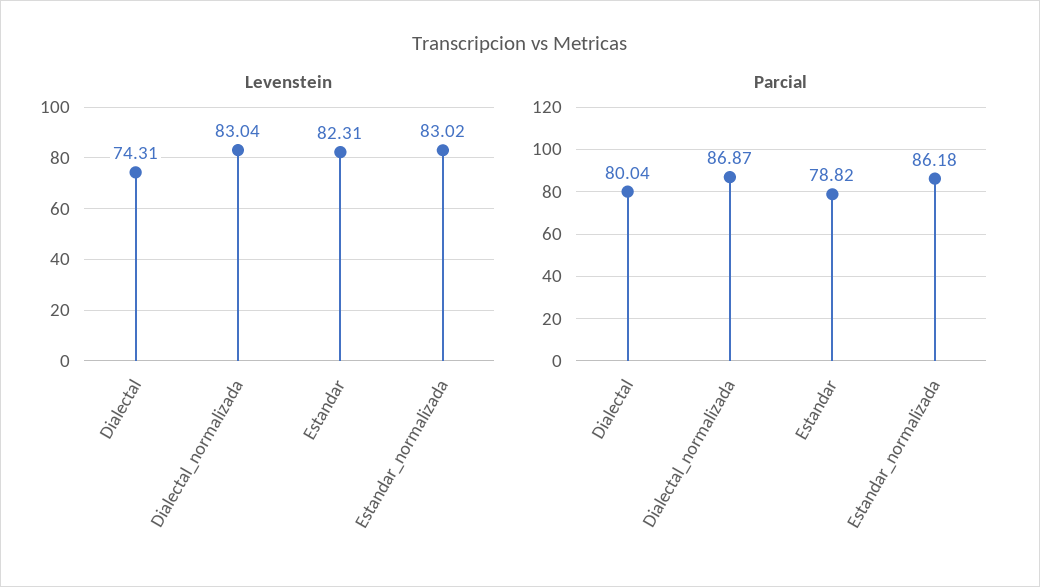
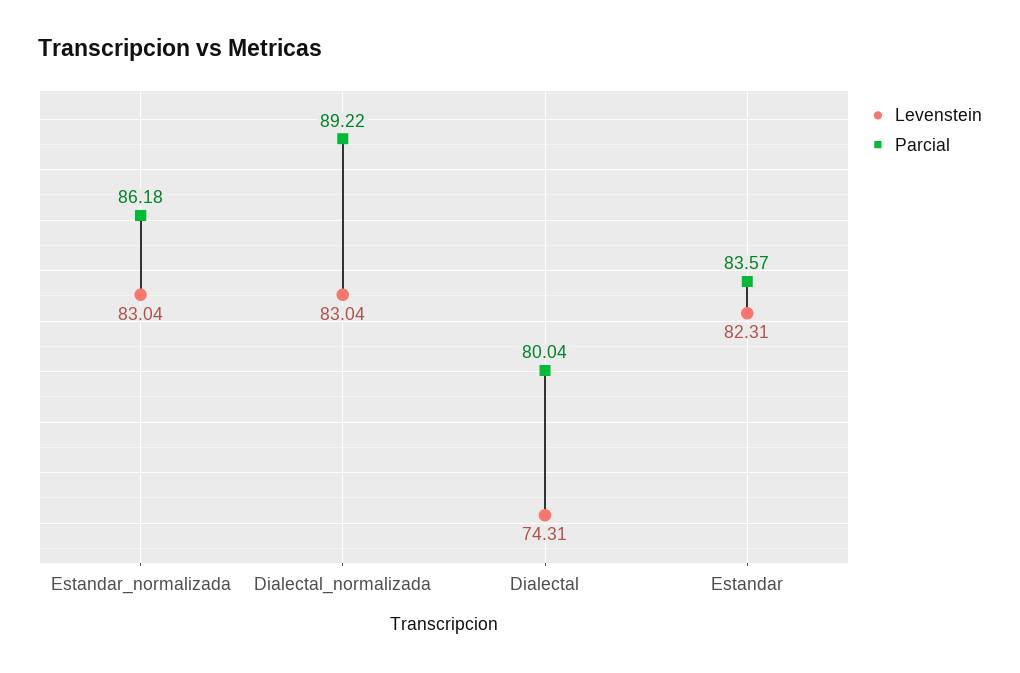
  {
    "Levenstein": {
      "Dialectal": 74.31,
      "Dialectal_normalizada": 83.04,
      "Estandar": 82.31,
-     "Estandar_normalizada": 83.02
+     "Estandar_normalizada": 83.04
    },
    "Parcial": {
      "Dialectal": 80.04,
-     "Dialectal_normalizada": 86.87,
+     "Dialectal_normalizada": 89.22,
-     "Estandar": 78.82,
+     "Estandar": 83.57,
      "Estandar_normalizada": 86.18
    }
  }

